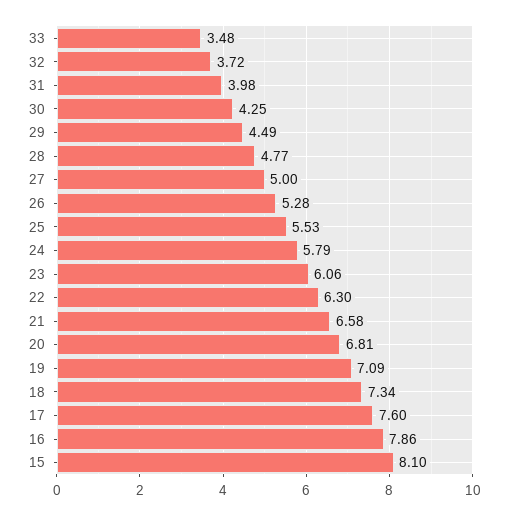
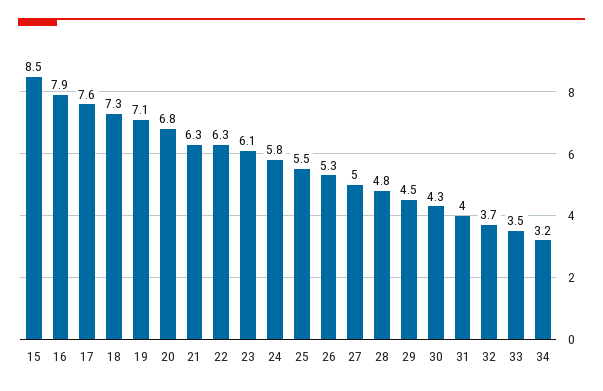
  {
    "33": 3.48,
    "32": 3.72,
    "31": 3.98,
    "30": 4.25,
    "29": 4.49,
    "28": 4.77,
    "27": 5,
    "26": 5.28,
    "25": 5.53,
    "24": 5.79,
    "23": 6.06,
    "22": 6.3,
-   "21": 6.58,
+   "21": 6.3,
    "20": 6.81,
    "19": 7.09,
    "18": 7.34,
    "17": 7.6,
    "16": 7.86,
-   "15": 8.1
+   "15": 8.5,
+   "34": 3.2
  }

